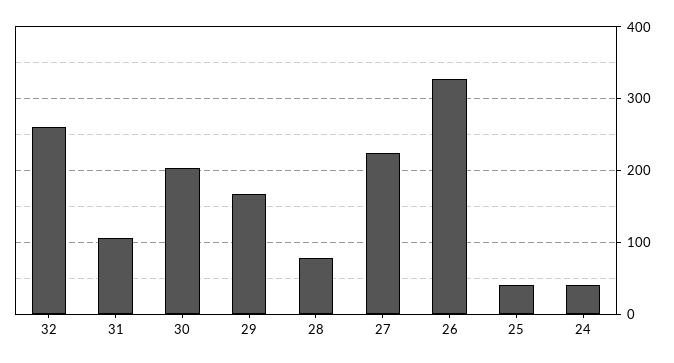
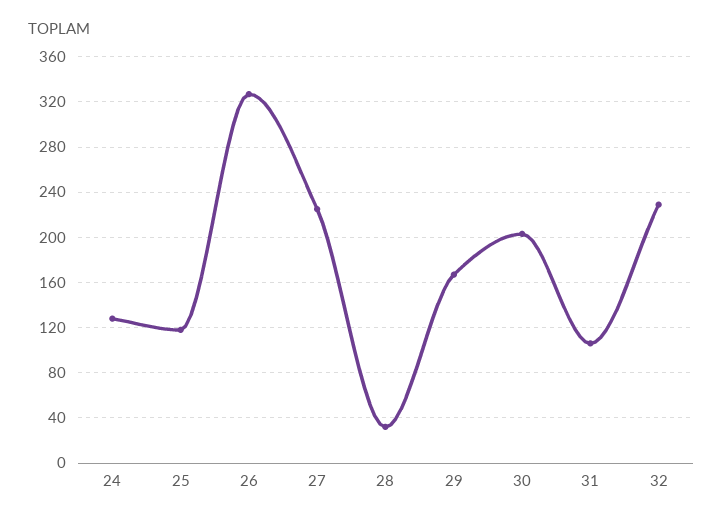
  {
-   "32": 260,
+   "32": 230,
    "31": 110,
    "30": 200,
    "29": 170,
-   "28": 80,
+   "28": 30,
    "27": 230,
    "26": 330,
-   "25": 40,
+   "25": 120,
-   "24": 40
+   "24": 130
  }

